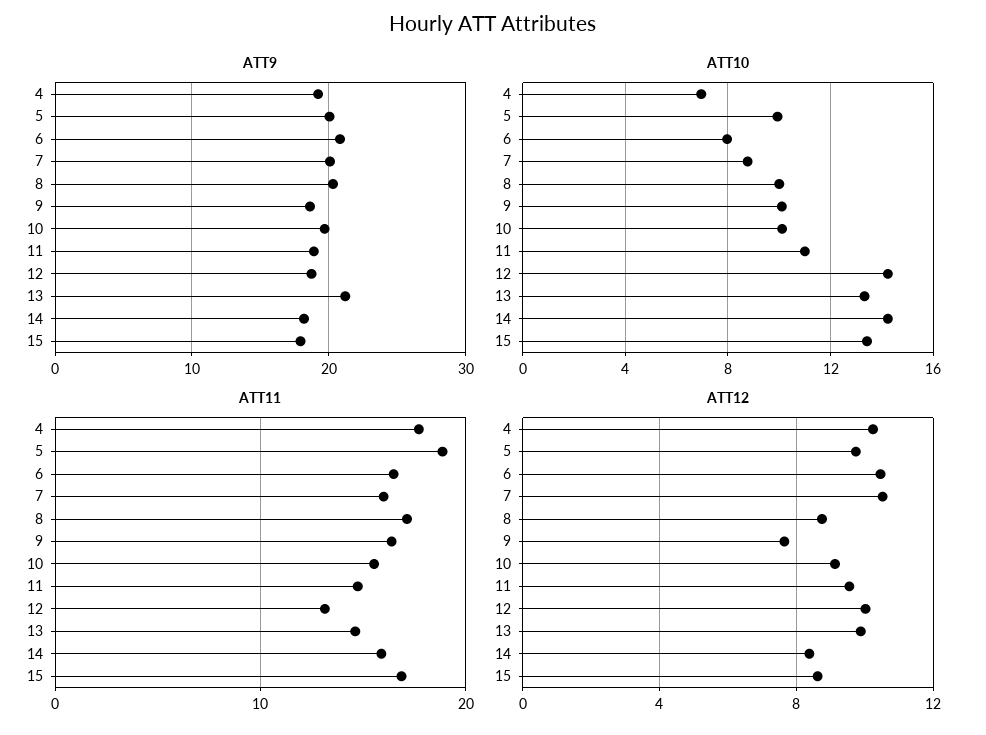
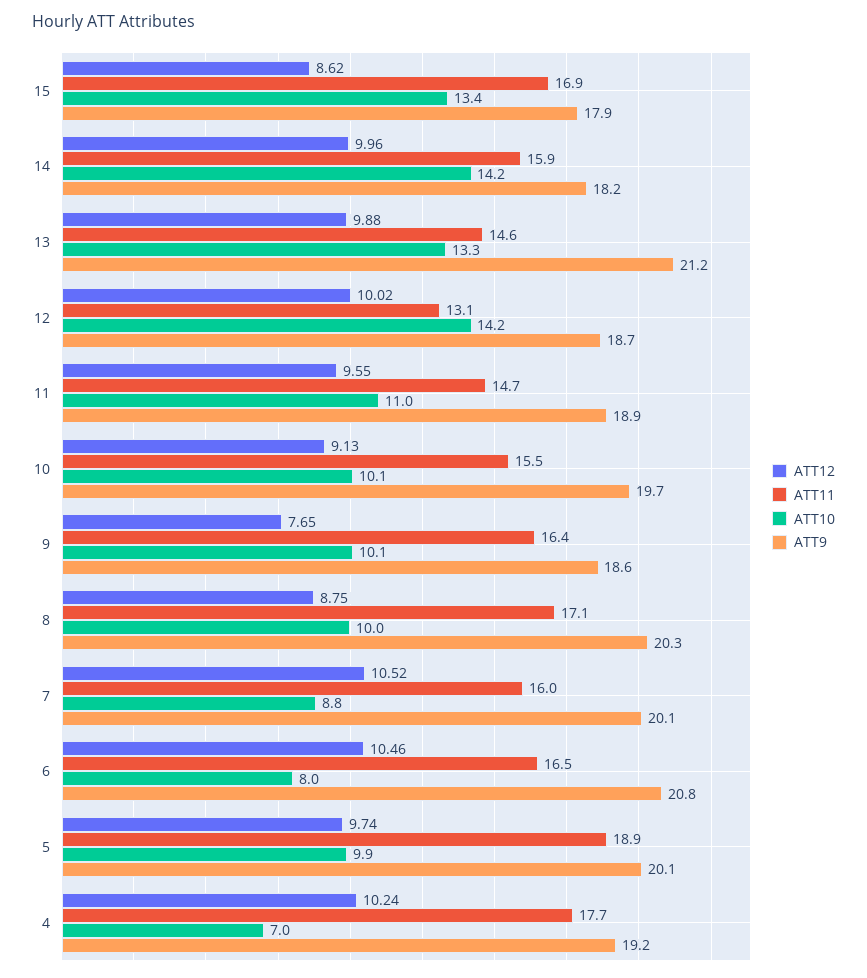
  {
    "ATT9": {
      "4": 19.2,
      "5": 20.1,
      "6": 20.8,
      "7": 20.1,
      "8": 20.3,
      "9": 18.6,
      "10": 19.7,
      "11": 18.9,
      "12": 18.7,
      "13": 21.2,
      "14": 18.2,
      "15": 17.9
    },
    "ATT10": {
      "4": 7,
      "5": 9.9,
      "6": 8,
      "7": 8.8,
      "8": 10,
      "9": 10.1,
      "10": 10.1,
      "11": 11,
      "12": 14.2,
      "13": 13.3,
      "14": 14.2,
      "15": 13.4
    },
    "ATT11": {
      "4": 17.7,
      "5": 18.9,
      "6": 16.5,
      "7": 16,
      "8": 17.1,
      "9": 16.4,
      "10": 15.5,
      "11": 14.7,
      "12": 13.1,
      "13": 14.6,
      "14": 15.9,
      "15": 16.9
    },
    "ATT12": {
      "4": 10.24,
      "5": 9.74,
      "6": 10.46,
      "7": 10.52,
      "8": 8.75,
      "9": 7.65,
      "10": 9.13,
      "11": 9.55,
      "12": 10.02,
      "13": 9.88,
-     "14": 8.5,
+     "14": 9.96,
      "15": 8.62
    }
  }

